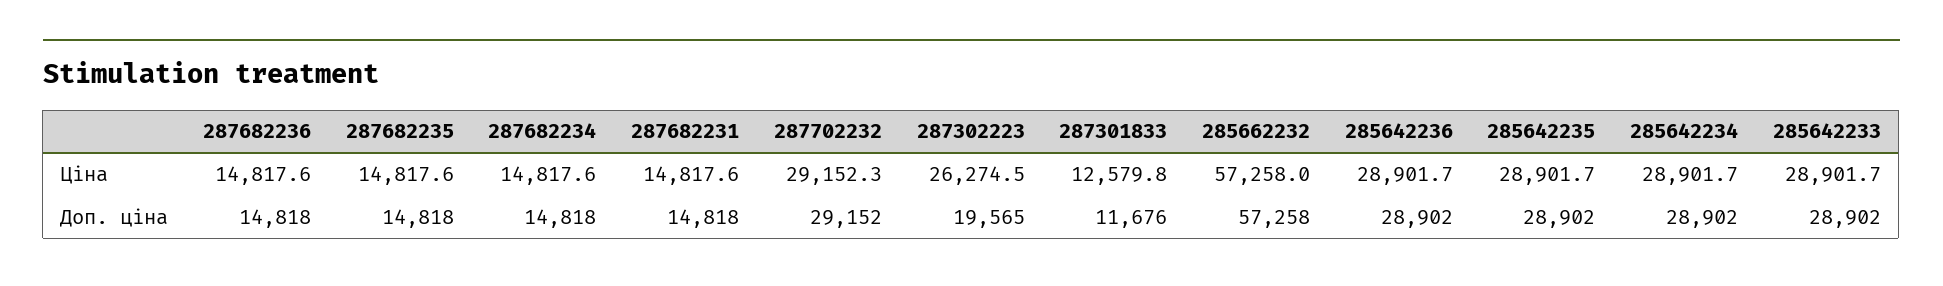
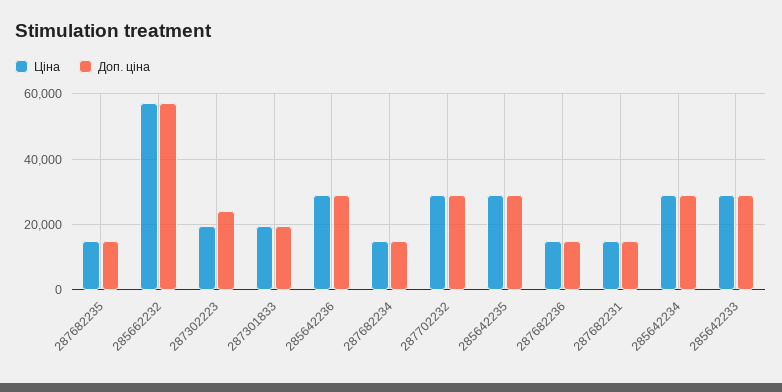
  {
    "Ціна": {
      "287682236": 14817.6,
      "287682235": 14817.6,
      "287682234": 14817.6,
      "287682231": 14817.6,
      "287702232": 29152.3,
-     "287302223": 26274.5,
+     "287302223": 20000,
-     "287301833": 12579.8,
+     "287301833": 20000,
      "285662232": 57258,
      "285642236": 28901.7,
      "285642235": 28901.7,
      "285642234": 28901.7,
      "285642233": 28901.7
    },
    "Доп. ціна": {
      "287682236": 14818,
      "287682235": 14818,
      "287682234": 14818,
      "287682231": 14818,
      "287702232": 29152,
-     "287302223": 19565,
+     "287302223": 24000,
-     "287301833": 11676,
+     "287301833": 20000,
      "285662232": 57258,
      "285642236": 28902,
      "285642235": 28902,
      "285642234": 28902,
      "285642233": 28902
    }
  }

